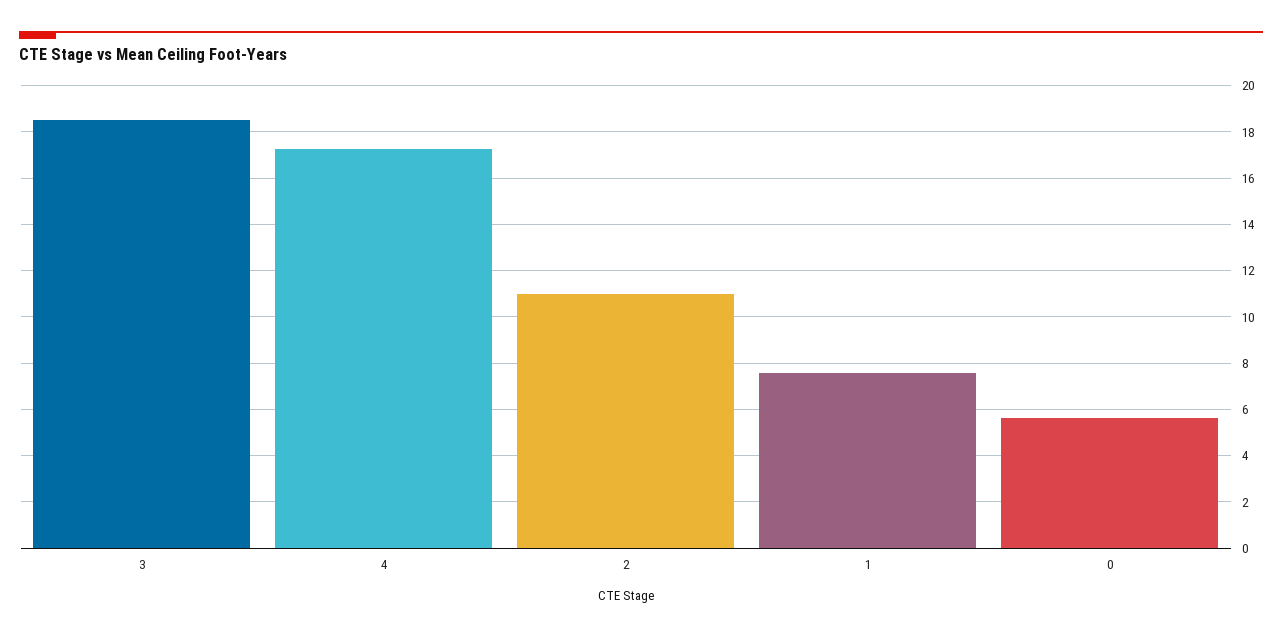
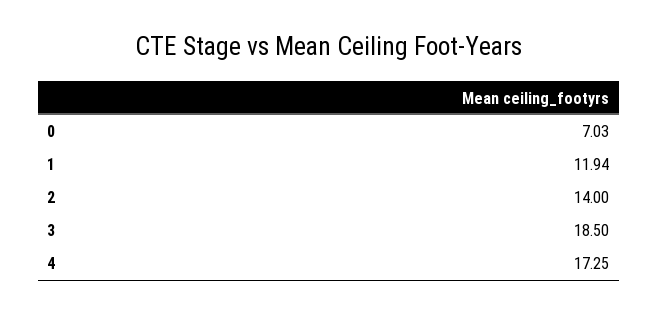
  {
    "3": 18.5,
    "4": 17.25,
-   "2": 11,
+   "2": 14,
-   "1": 7.5,
+   "1": 11.94,
-   "0": 5.5
+   "0": 7.03
  }

